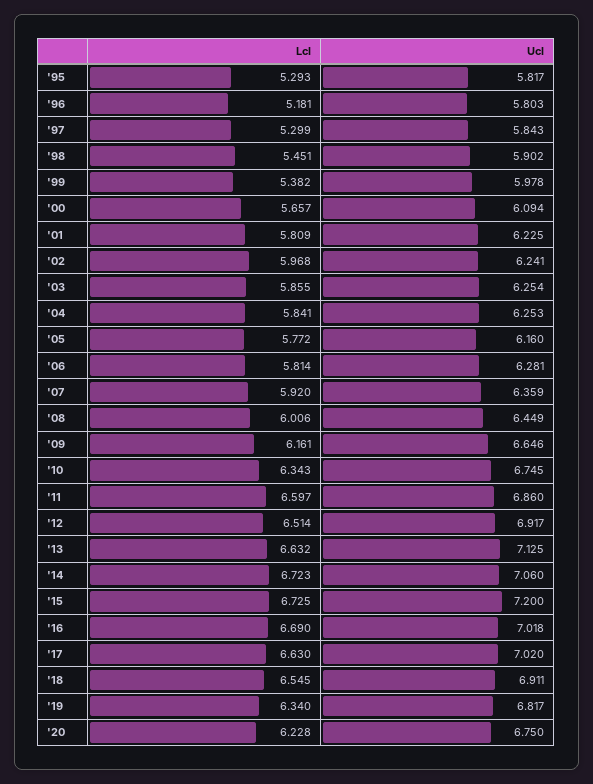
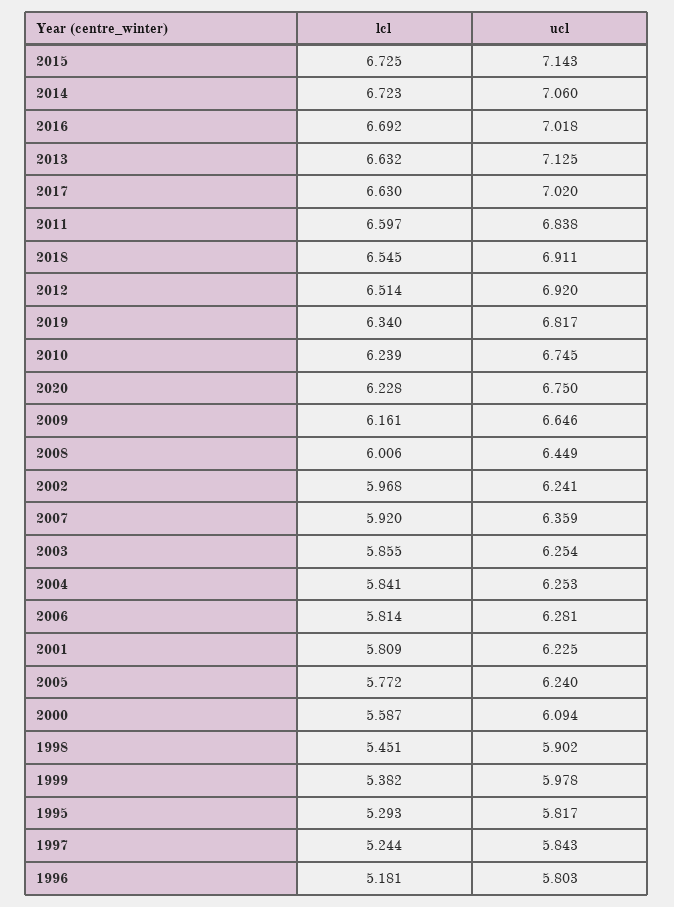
  {
    "Lcl": {
      "'95": 5.293,
      "'96": 5.181,
-     "'97": 5.299,
+     "'97": 5.244,
      "'98": 5.451,
      "'99": 5.382,
-     "'00": 5.657,
+     "'00": 5.587,
      "'01": 5.809,
      "'02": 5.968,
      "'03": 5.855,
      "'04": 5.841,
      "'05": 5.772,
      "'06": 5.814,
      "'07": 5.92,
      "'08": 6.006,
      "'09": 6.161,
-     "'10": 6.343,
+     "'10": 6.239,
      "'11": 6.597,
      "'12": 6.514,
      "'13": 6.632,
      "'14": 6.723,
      "'15": 6.725,
-     "'16": 6.69,
+     "'16": 6.692,
      "'17": 6.63,
      "'18": 6.545,
      "'19": 6.34,
      "'20": 6.228
    },
    "Ucl": {
      "'95": 5.817,
      "'96": 5.803,
      "'97": 5.843,
      "'98": 5.902,
      "'99": 5.978,
      "'00": 6.094,
      "'01": 6.225,
      "'02": 6.241,
      "'03": 6.254,
      "'04": 6.253,
-     "'05": 6.16,
+     "'05": 6.24,
      "'06": 6.281,
      "'07": 6.359,
      "'08": 6.449,
      "'09": 6.646,
      "'10": 6.745,
-     "'11": 6.86,
+     "'11": 6.838,
-     "'12": 6.917,
+     "'12": 6.92,
      "'13": 7.125,
      "'14": 7.06,
-     "'15": 7.2,
+     "'15": 7.143,
      "'16": 7.018,
      "'17": 7.02,
      "'18": 6.911,
      "'19": 6.817,
      "'20": 6.75
    }
  }

